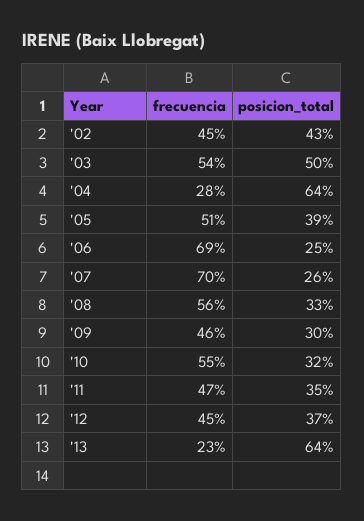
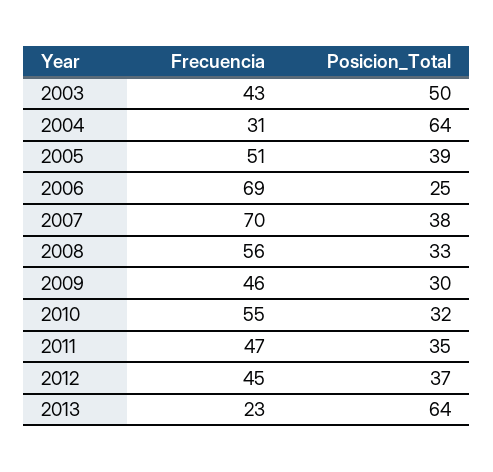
  {
    "frecuencia": {
-     "'02": 45,
-     "'03": 54,
+     "'03": 43,
-     "'04": 28,
+     "'04": 31,
      "'05": 51,
      "'06": 69,
      "'07": 70,
      "'08": 56,
      "'09": 46,
      "'10": 55,
      "'11": 47,
      "'12": 45,
      "'13": 23
    },
    "posicion_total": {
-     "'02": 43,
      "'03": 50,
      "'04": 64,
      "'05": 39,
      "'06": 25,
-     "'07": 26,
+     "'07": 38,
      "'08": 33,
      "'09": 30,
      "'10": 32,
      "'11": 35,
      "'12": 37,
      "'13": 64
    }
  }

